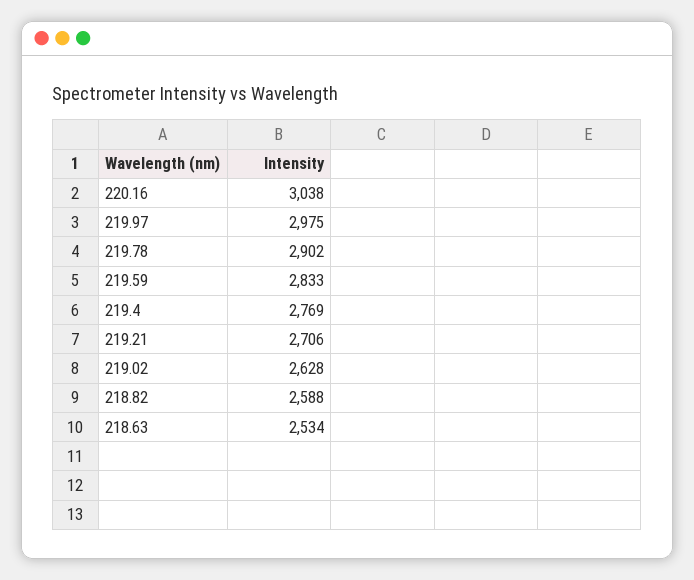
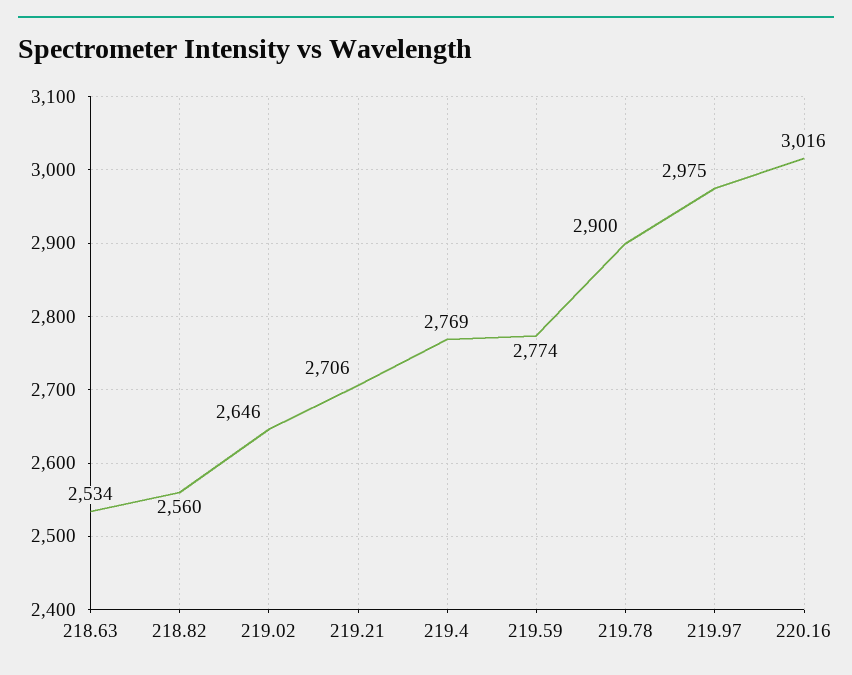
  {
-   "220.16": 3038,
+   "220.16": 3016,
    "219.97": 2975,
-   "219.78": 2902,
+   "219.78": 2900,
-   "219.59": 2833,
+   "219.59": 2774,
    "219.4": 2769,
    "219.21": 2706,
-   "219.02": 2628,
+   "219.02": 2646,
-   "218.82": 2588,
+   "218.82": 2560,
    "218.63": 2534
  }

